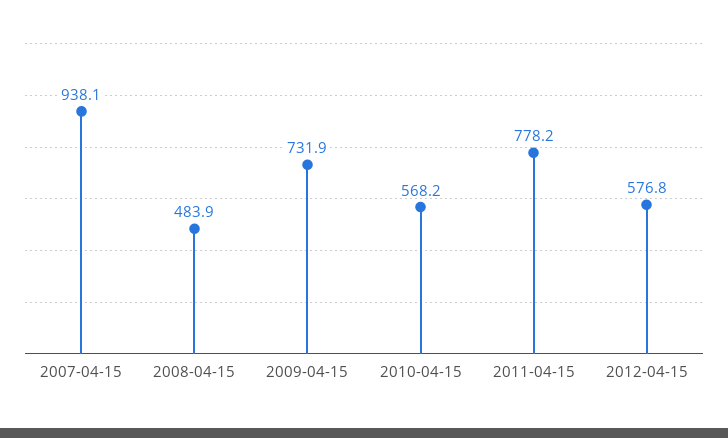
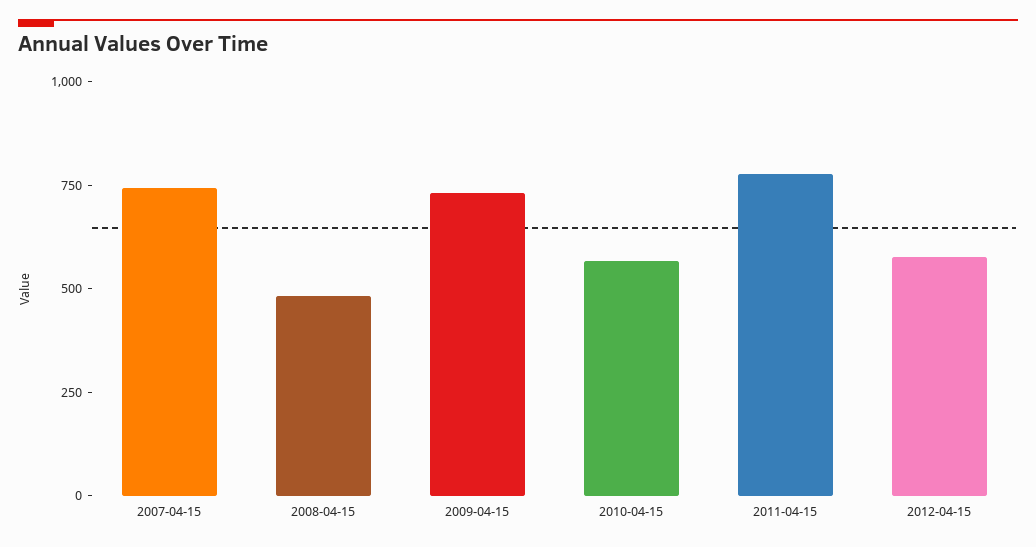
  {
-   "2007-04-15": 938.1,
+   "2007-04-15": 750,
    "2008-04-15": 483.9,
    "2009-04-15": 731.9,
    "2010-04-15": 568.2,
    "2011-04-15": 778.2,
    "2012-04-15": 576.8
  }

